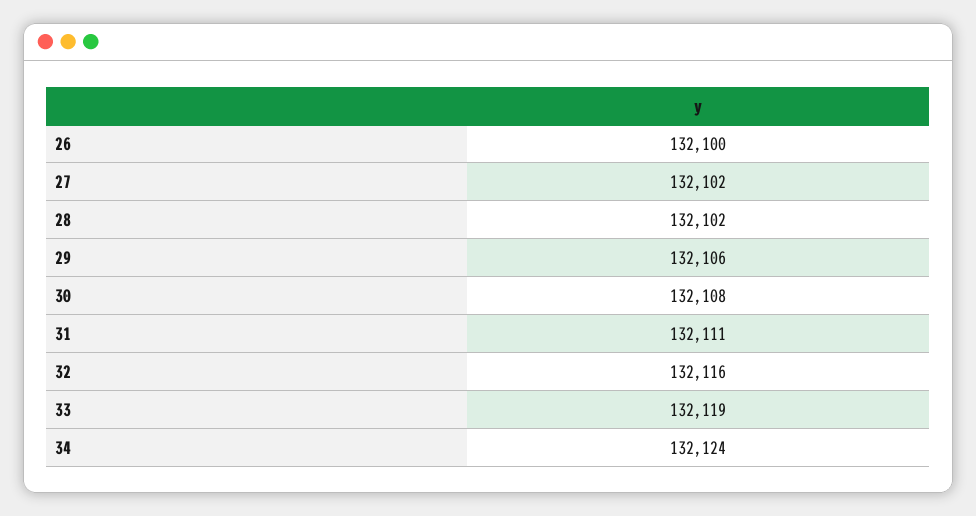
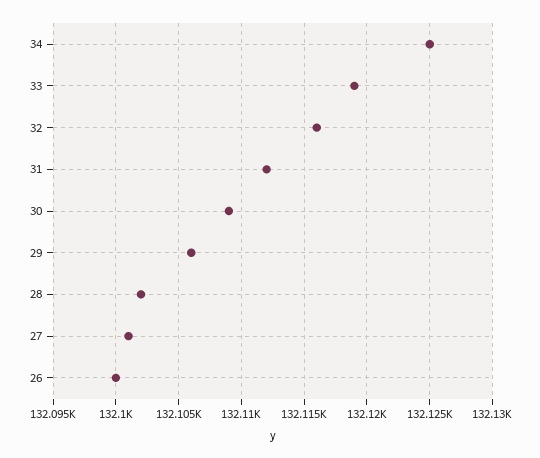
  {
    "26": 132100,
-   "27": 132102,
+   "27": 132101,
    "28": 132102,
    "29": 132106,
-   "30": 132108,
+   "30": 132109,
-   "31": 132111,
+   "31": 132112,
    "32": 132116,
    "33": 132119,
-   "34": 132124
+   "34": 132125
  }

